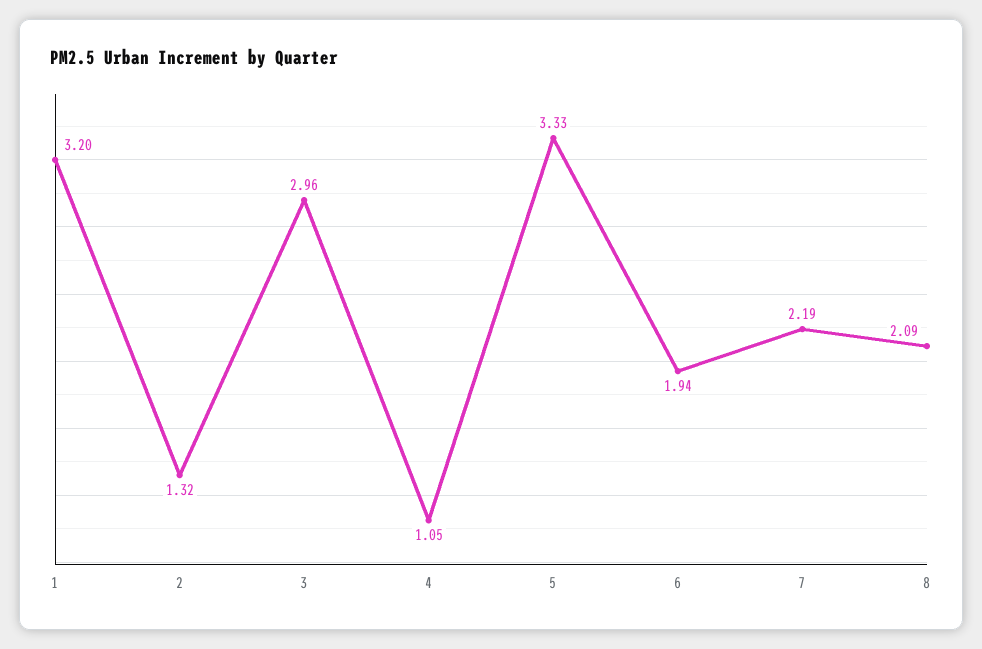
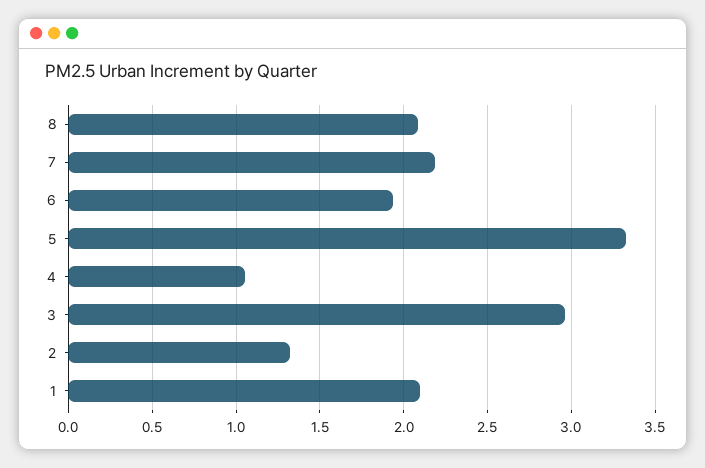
  {
-   "1": 3.2,
+   "1": 2.1,
    "2": 1.32,
    "3": 2.96,
    "4": 1.05,
    "5": 3.33,
    "6": 1.94,
    "7": 2.19,
    "8": 2.09
  }

